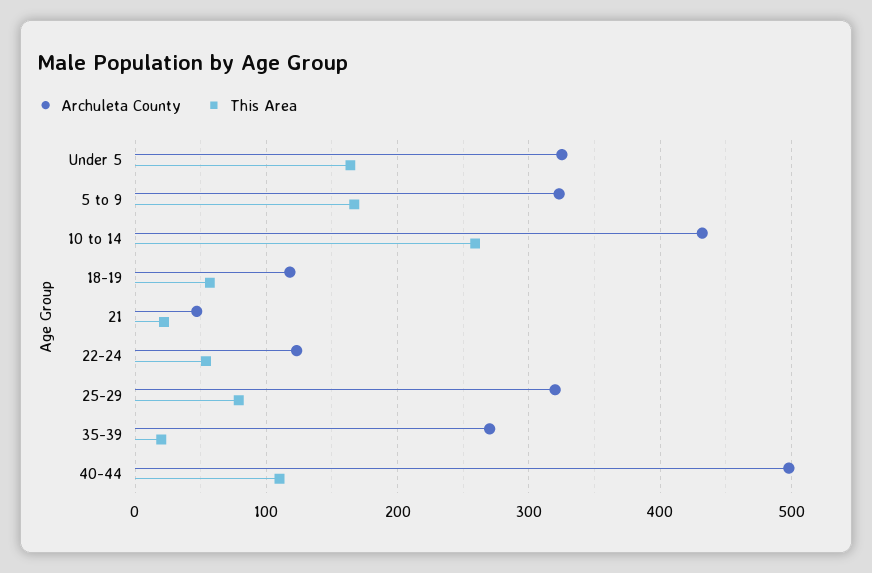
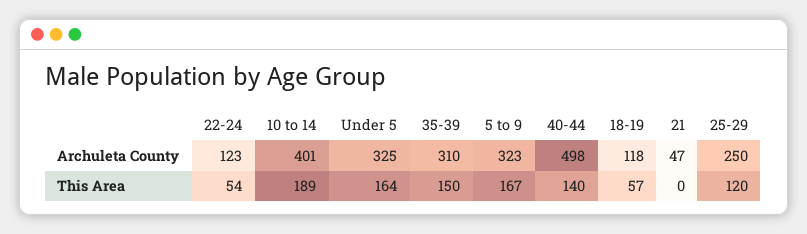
  {
    "Archuleta County": {
      "Under 5": 325,
      "5 to 9": 323,
-     "10 to 14": 430,
+     "10 to 14": 401,
      "18-19": 118,
      "21": 47,
      "22-24": 123,
-     "25-29": 320,
+     "25-29": 250,
-     "35-39": 270,
+     "35-39": 310,
      "40-44": 498
    },
    "This Area": {
      "Under 5": 164,
      "5 to 9": 167,
-     "10 to 14": 260,
+     "10 to 14": 189,
      "18-19": 57,
-     "21": 20,
+     "21": 0,
      "22-24": 54,
-     "25-29": 80,
+     "25-29": 120,
-     "35-39": 20,
+     "35-39": 150,
-     "40-44": 110
+     "40-44": 140
    }
  }

